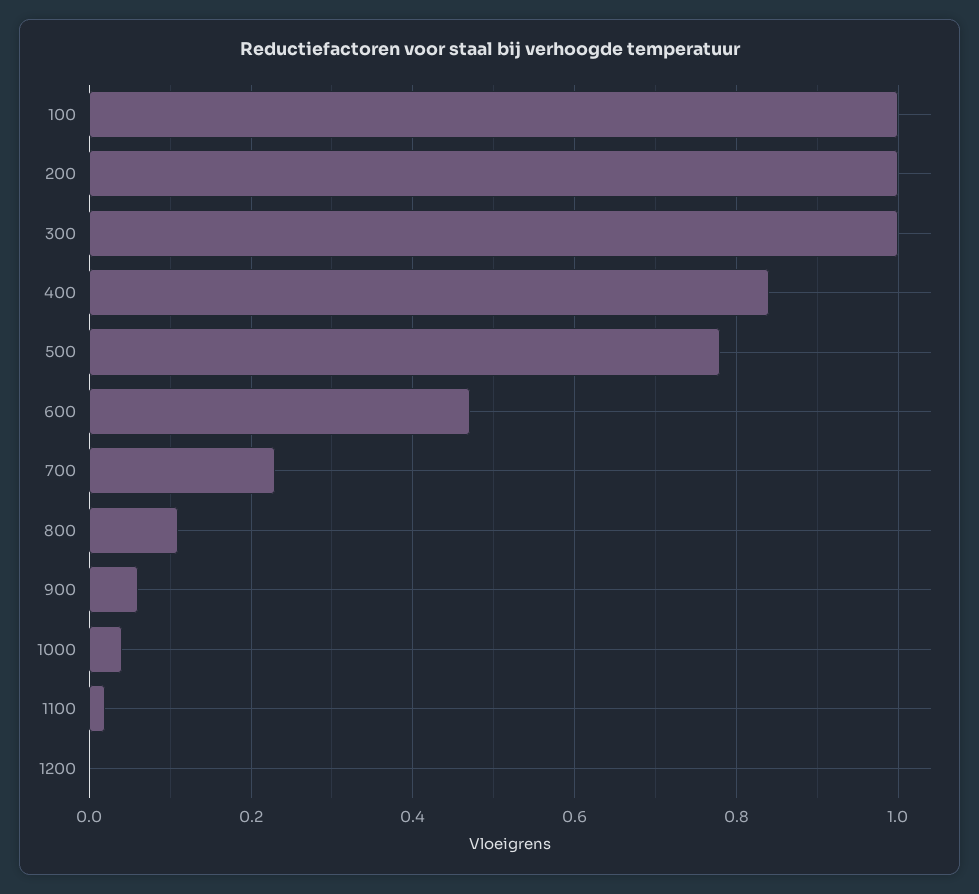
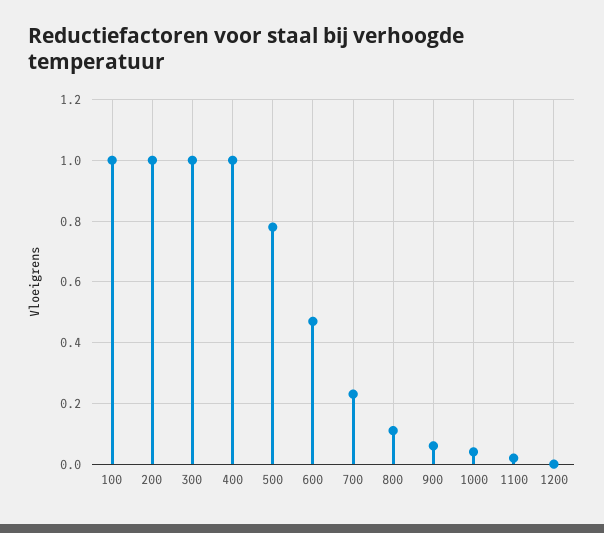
  {
    "100": 1,
    "200": 1,
    "300": 1,
-   "400": 0.85,
+   "400": 1,
    "500": 0.8,
    "600": 0.45,
    "700": 0.25,
    "800": 0.1,
    "900": 0.05,
    "1000": 0.05,
    "1100": 0,
    "1200": 0
  }

